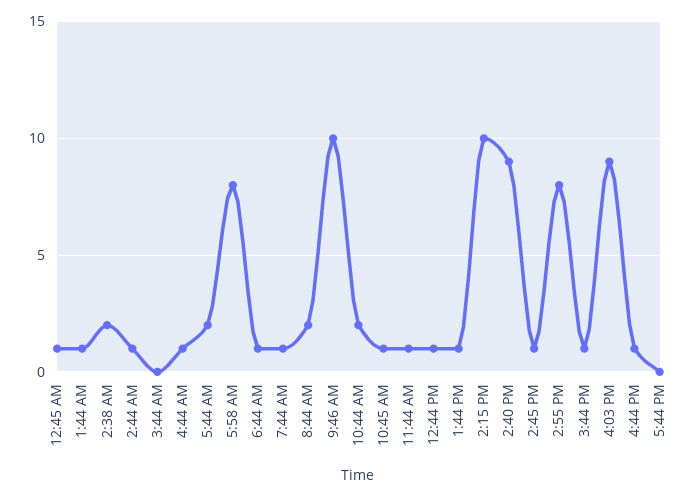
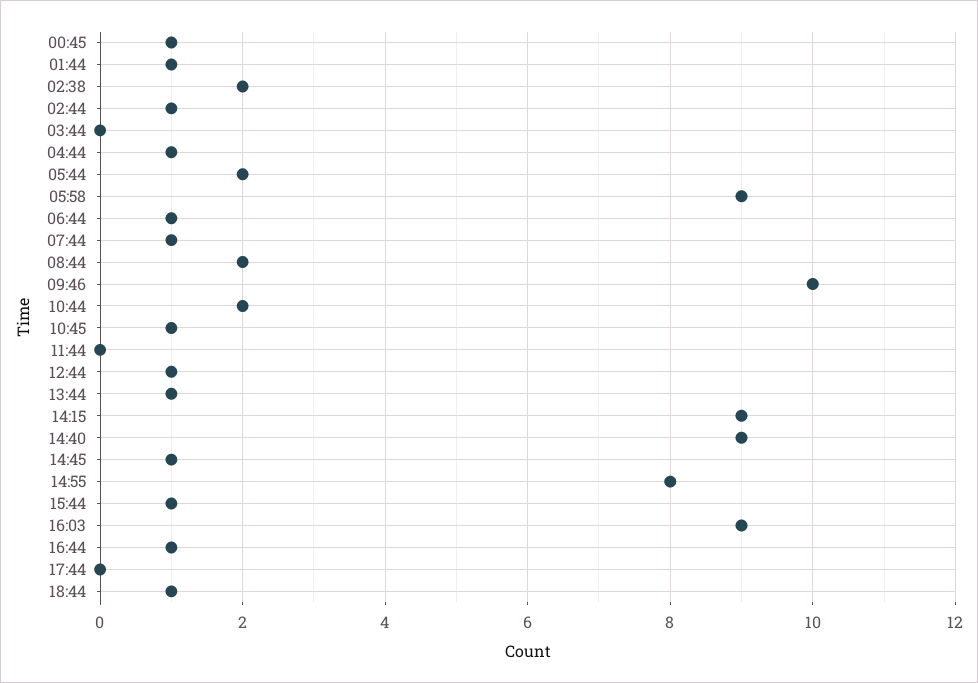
  {
    "12:45 AM": 1,
    "1:44 AM": 1,
    "2:38 AM": 2,
    "2:44 AM": 1,
    "3:44 AM": 0,
    "4:44 AM": 1,
    "5:44 AM": 2,
-   "5:58 AM": 8,
+   "5:58 AM": 9,
    "6:44 AM": 1,
    "7:44 AM": 1,
    "8:44 AM": 2,
    "9:46 AM": 10,
    "10:44 AM": 2,
    "10:45 AM": 1,
-   "11:44 AM": 1,
+   "11:44 AM": 0,
    "12:44 PM": 1,
    "1:44 PM": 1,
-   "2:15 PM": 10,
+   "2:15 PM": 9,
    "2:40 PM": 9,
    "2:45 PM": 1,
    "2:55 PM": 8,
    "3:44 PM": 1,
    "4:03 PM": 9,
    "4:44 PM": 1,
-   "5:44 PM": 0
+   "5:44 PM": 0,
+   "18:44": 1
  }

